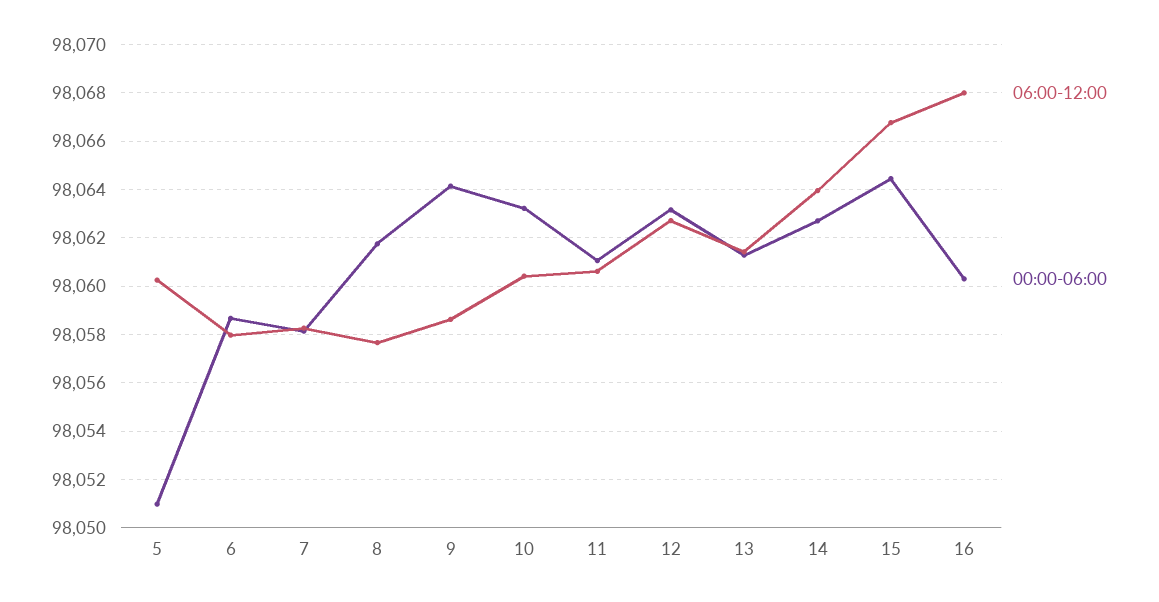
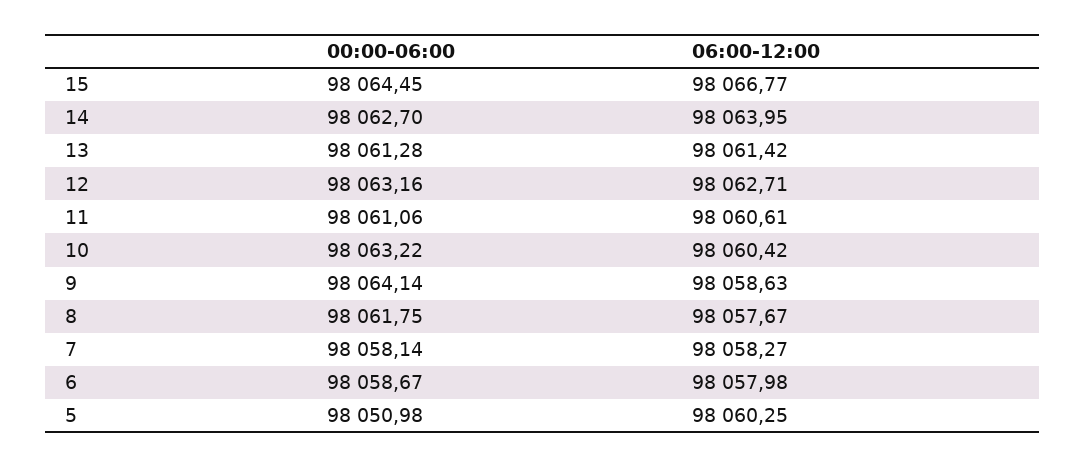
  {
    "06:00-12:00": {
      "5": 98060.25,
      "6": 98057.98,
      "7": 98058.27,
      "8": 98057.67,
      "9": 98058.63,
      "10": 98060.42,
      "11": 98060.61,
      "12": 98062.71,
      "13": 98061.42,
      "14": 98063.95,
-     "15": 98066.77,
+     "15": 98066.77
-     "16": 98068
    },
    "00:00-06:00": {
      "5": 98050.98,
      "6": 98058.67,
      "7": 98058.14,
      "8": 98061.75,
      "9": 98064.14,
      "10": 98063.22,
      "11": 98061.06,
      "12": 98063.16,
      "13": 98061.28,
      "14": 98062.7,
-     "15": 98064.45,
+     "15": 98064.45
-     "16": 98060.25
    }
  }

